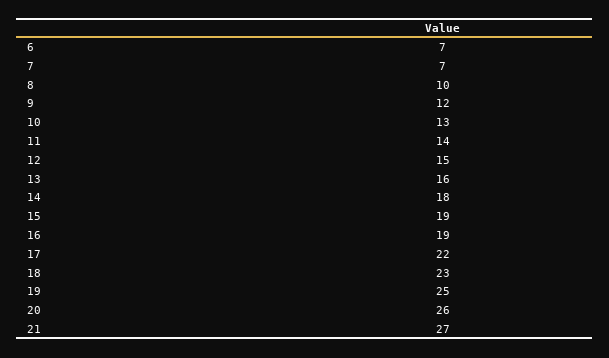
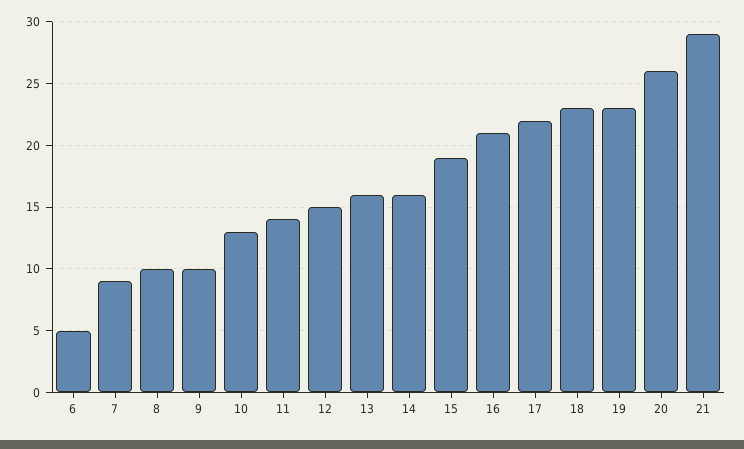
  {
-   "6": 7,
+   "6": 5,
-   "7": 7,
+   "7": 9,
    "8": 10,
-   "9": 12,
+   "9": 10,
    "10": 13,
    "11": 14,
    "12": 15,
    "13": 16,
-   "14": 18,
+   "14": 16,
    "15": 19,
-   "16": 19,
+   "16": 21,
    "17": 22,
    "18": 23,
-   "19": 25,
+   "19": 23,
    "20": 26,
-   "21": 27
+   "21": 29
  }

